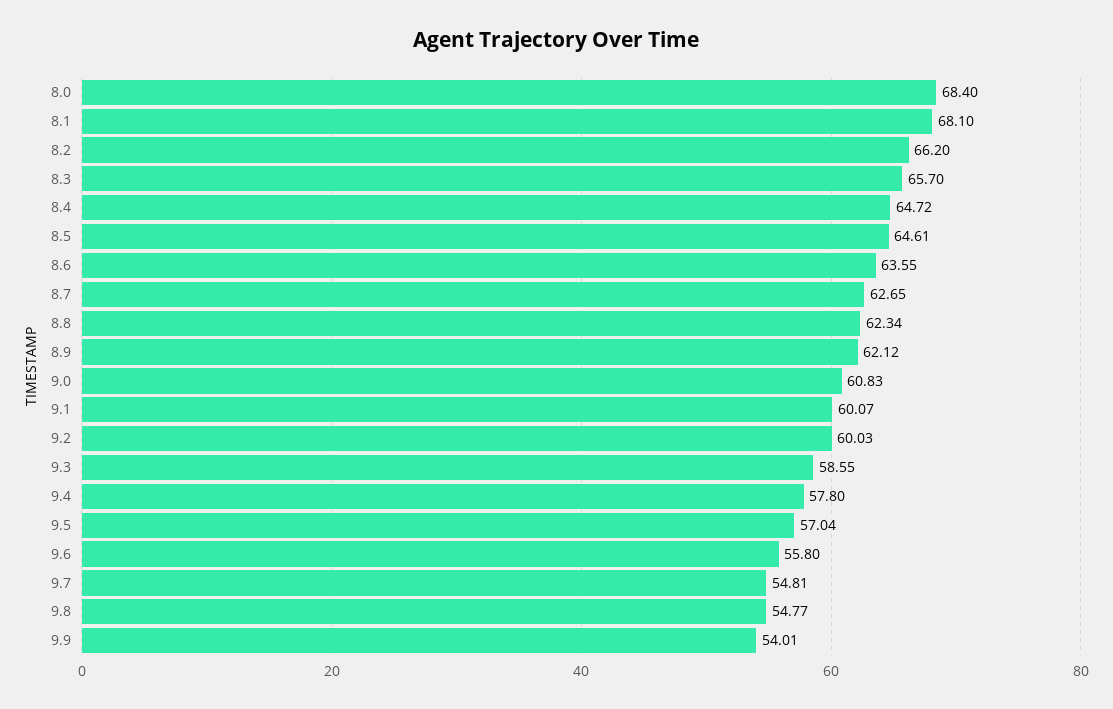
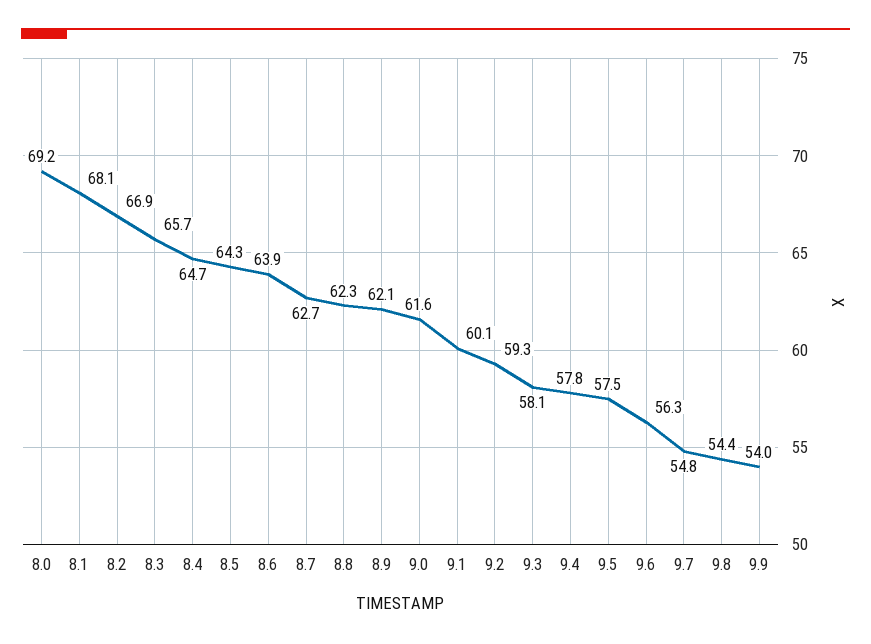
  {
-   "8.0": 68.4,
+   "8.0": 69.2,
    "8.1": 68.1,
-   "8.2": 66.2,
+   "8.2": 66.9,
    "8.3": 65.7,
    "8.4": 64.72,
-   "8.5": 64.61,
+   "8.5": 64.3,
-   "8.6": 63.55,
+   "8.6": 63.9,
    "8.7": 62.65,
    "8.8": 62.34,
    "8.9": 62.12,
-   "9.0": 60.83,
+   "9.0": 61.6,
    "9.1": 60.07,
-   "9.2": 60.03,
+   "9.2": 59.3,
-   "9.3": 58.55,
+   "9.3": 58.1,
    "9.4": 57.8,
-   "9.5": 57.04,
+   "9.5": 57.5,
-   "9.6": 55.8,
+   "9.6": 56.3,
    "9.7": 54.81,
-   "9.8": 54.77,
+   "9.8": 54.4,
    "9.9": 54.01
  }

